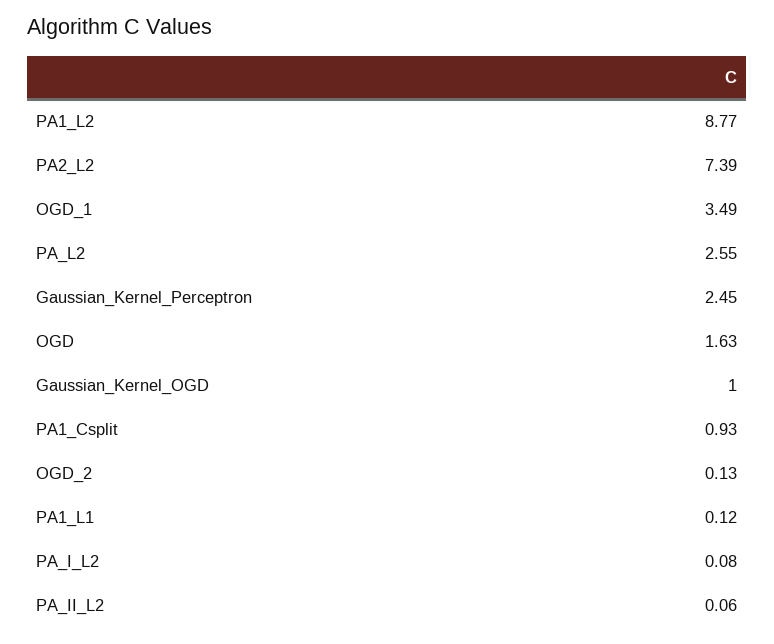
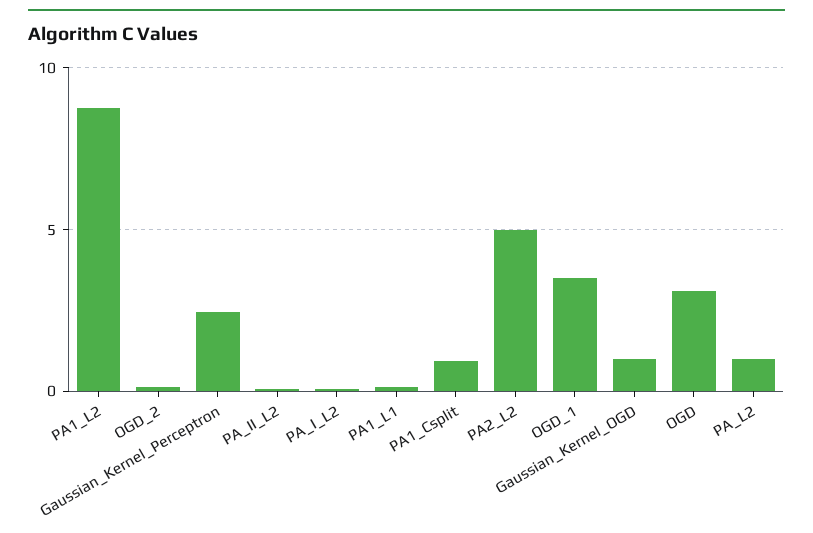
  {
    "PA1_L2": 8.77,
-   "PA2_L2": 7.39,
+   "PA2_L2": 5,
    "OGD_1": 3.49,
-   "PA_L2": 2.55,
+   "PA_L2": 1,
    "Gaussian_Kernel_Perceptron": 2.45,
-   "OGD": 1.63,
+   "OGD": 3,
    "Gaussian_Kernel_OGD": 1,
    "PA1_Csplit": 0.93,
    "OGD_2": 0.13,
    "PA1_L1": 0.12,
    "PA_I_L2": 0.08,
    "PA_II_L2": 0.06
  }

